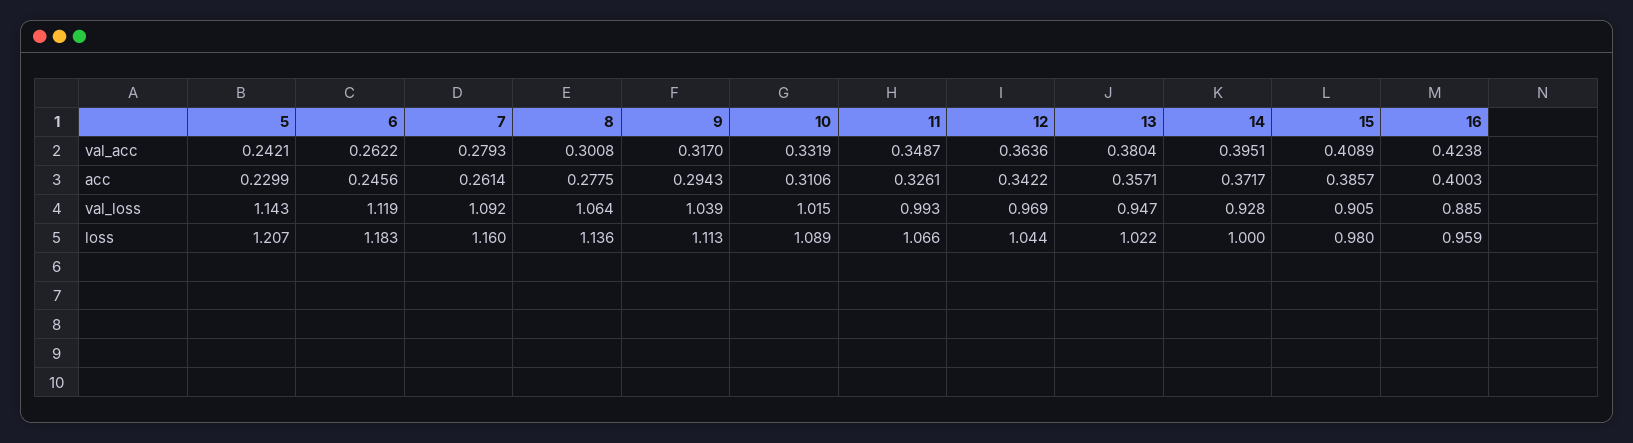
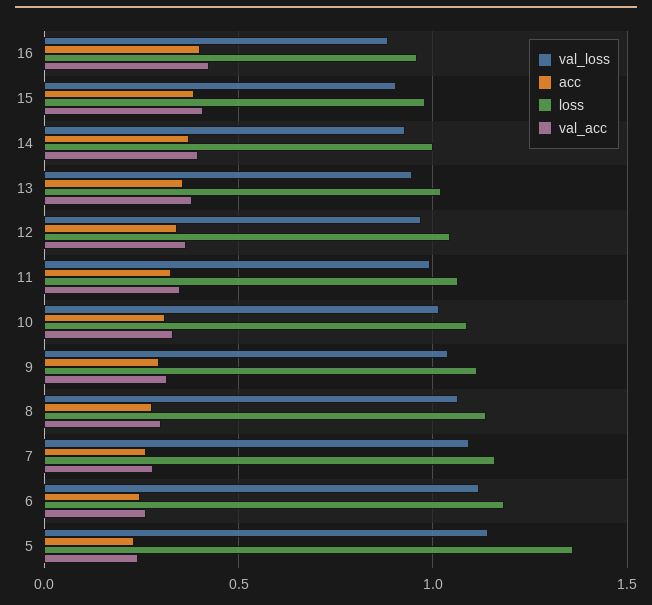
  {
    "val_acc": {
      "5": 0.2421,
      "6": 0.2622,
      "7": 0.2793,
      "8": 0.3008,
      "9": 0.317,
      "10": 0.3319,
      "11": 0.3487,
      "12": 0.3636,
      "13": 0.3804,
      "14": 0.3951,
      "15": 0.4089,
      "16": 0.4238
    },
    "acc": {
      "5": 0.2299,
      "6": 0.2456,
      "7": 0.2614,
      "8": 0.2775,
      "9": 0.2943,
      "10": 0.3106,
      "11": 0.3261,
      "12": 0.3422,
      "13": 0.3571,
      "14": 0.3717,
      "15": 0.3857,
      "16": 0.4003
    },
    "val_loss": {
      "5": 1.143,
      "6": 1.119,
      "7": 1.092,
      "8": 1.064,
      "9": 1.039,
      "10": 1.015,
      "11": 0.993,
      "12": 0.969,
      "13": 0.947,
      "14": 0.928,
      "15": 0.905,
      "16": 0.885
    },
    "loss": {
-     "5": 1.207,
+     "5": 1.35,
      "6": 1.183,
      "7": 1.16,
      "8": 1.136,
      "9": 1.113,
      "10": 1.089,
      "11": 1.066,
      "12": 1.044,
      "13": 1.022,
      "14": 1,
      "15": 0.98,
      "16": 0.959
    }
  }

